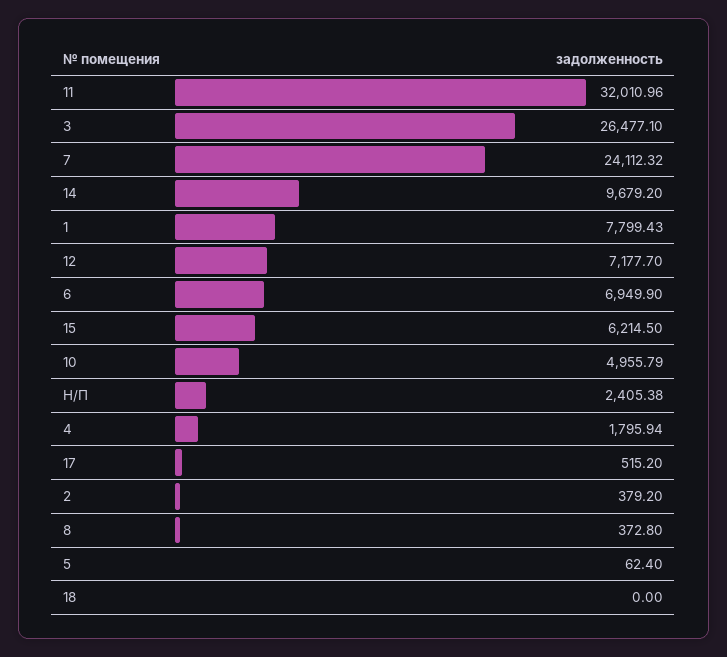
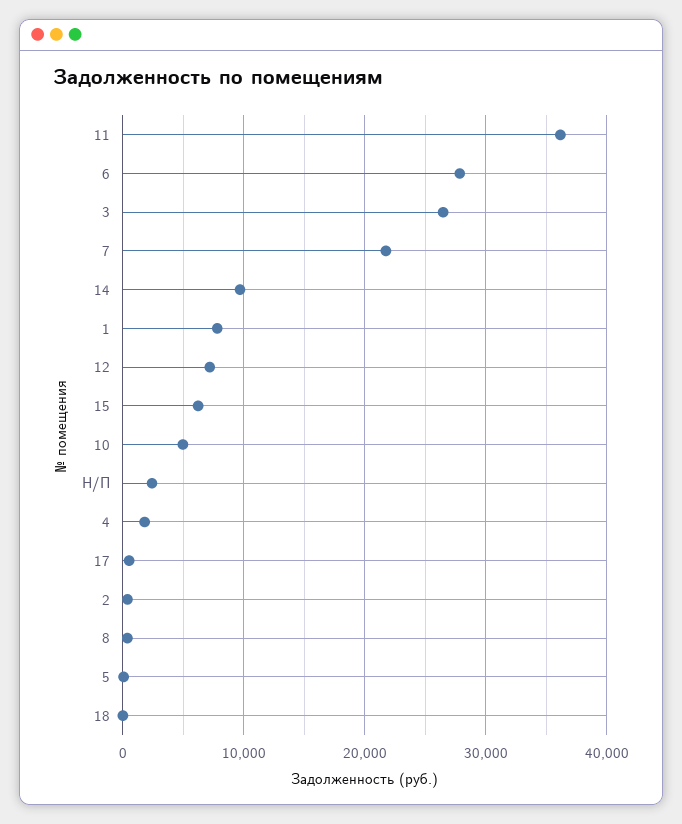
  {
-   "11": 32010.96,
+   "11": 36000,
    "3": 26477.1,
-   "7": 24112.32,
+   "7": 22000,
    "14": 9679.2,
    "1": 7799.43,
    "12": 7177.7,
-   "6": 6949.9,
+   "6": 28000,
    "15": 6214.5,
    "10": 4955.79,
    "Н/П": 2405.38,
    "4": 1795.94,
    "17": 515.2,
    "2": 379.2,
    "8": 372.8,
    "5": 62.4,
    "18": 0
  }

